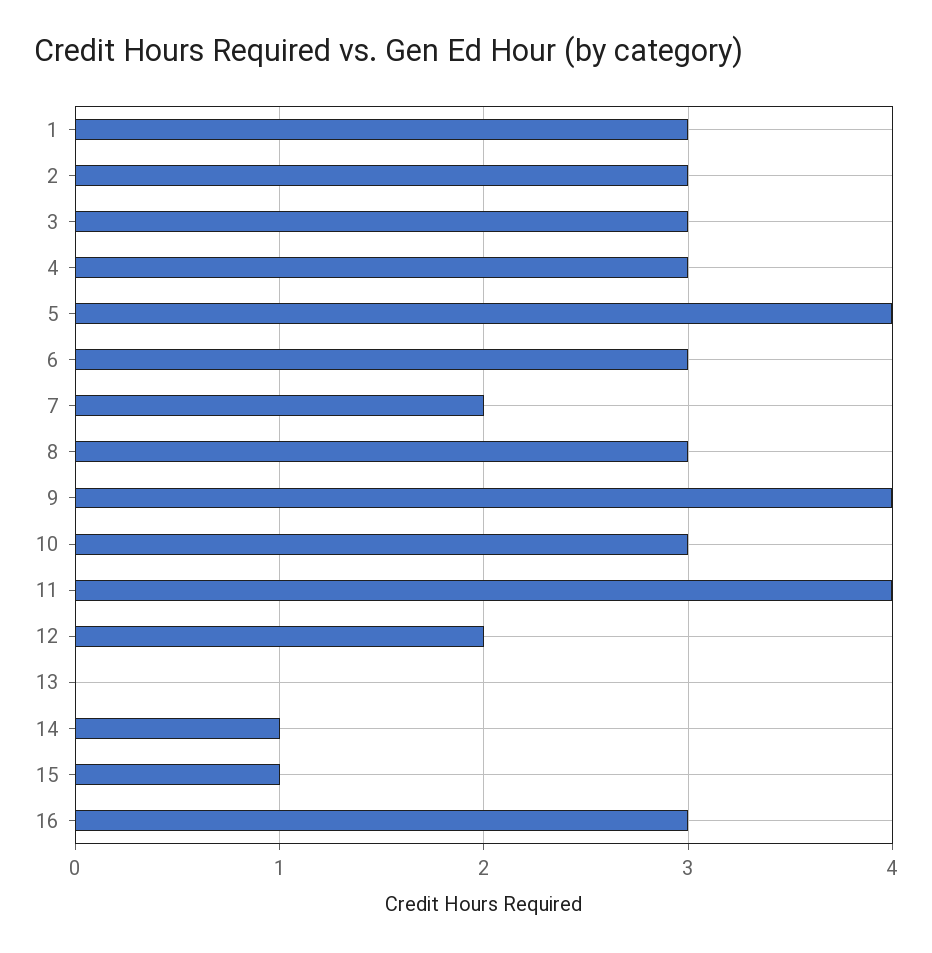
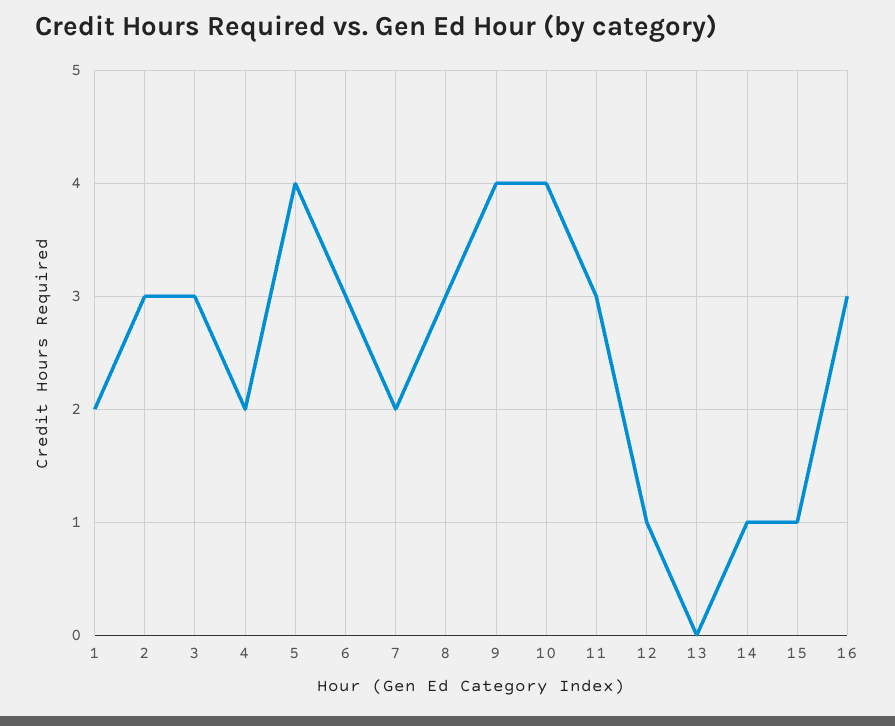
  {
-   "1": 3,
+   "1": 2,
    "2": 3,
    "3": 3,
-   "4": 3,
+   "4": 2,
    "5": 4,
    "6": 3,
    "7": 2,
    "8": 3,
    "9": 4,
-   "10": 3,
+   "10": 4,
-   "11": 4,
+   "11": 3,
-   "12": 2,
+   "12": 1,
    "13": 0,
    "14": 1,
    "15": 1,
    "16": 3
  }

